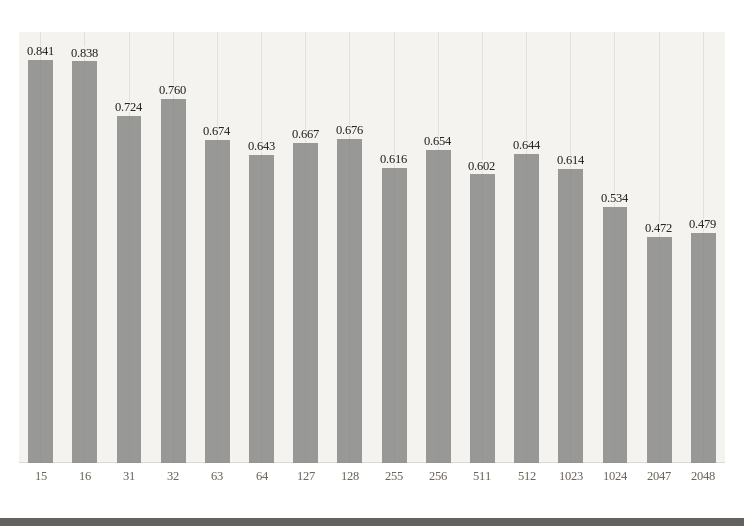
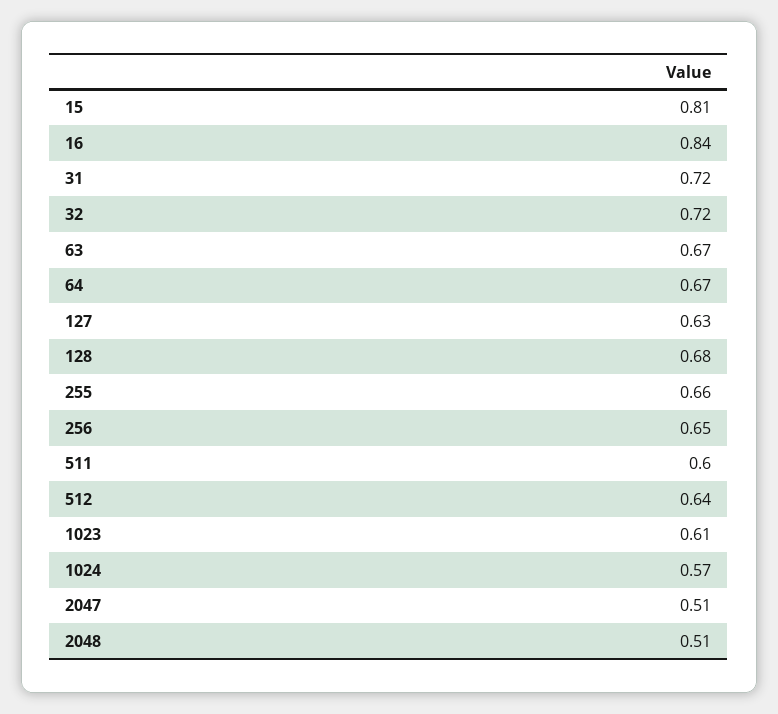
  {
-   "15": 0.841,
+   "15": 0.81,
    "16": 0.838,
    "31": 0.724,
-   "32": 0.76,
+   "32": 0.72,
    "63": 0.674,
-   "64": 0.643,
+   "64": 0.67,
-   "127": 0.667,
+   "127": 0.63,
    "128": 0.676,
-   "255": 0.616,
+   "255": 0.66,
    "256": 0.654,
    "511": 0.602,
    "512": 0.644,
    "1023": 0.614,
-   "1024": 0.534,
+   "1024": 0.57,
-   "2047": 0.472,
+   "2047": 0.51,
-   "2048": 0.479
+   "2048": 0.51
  }

